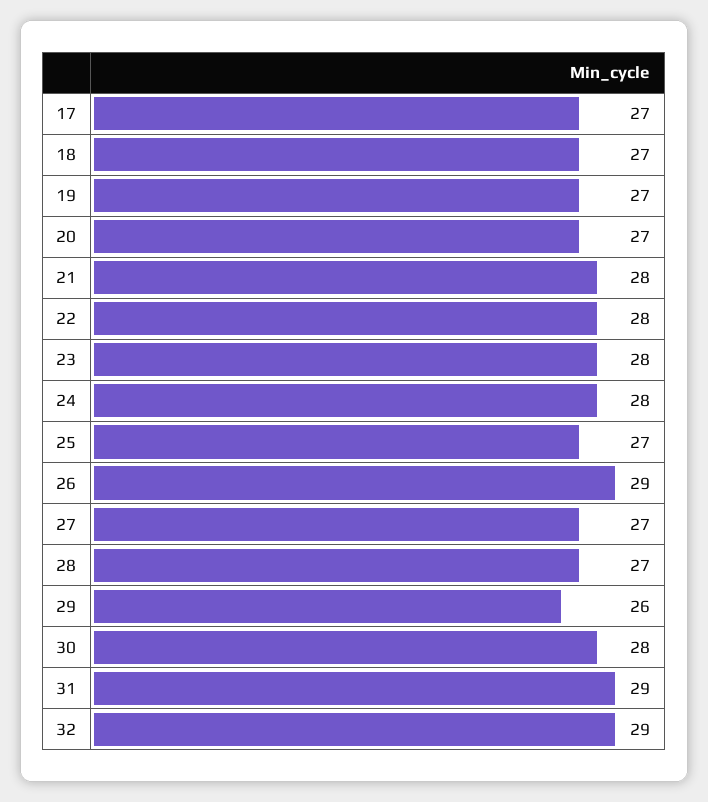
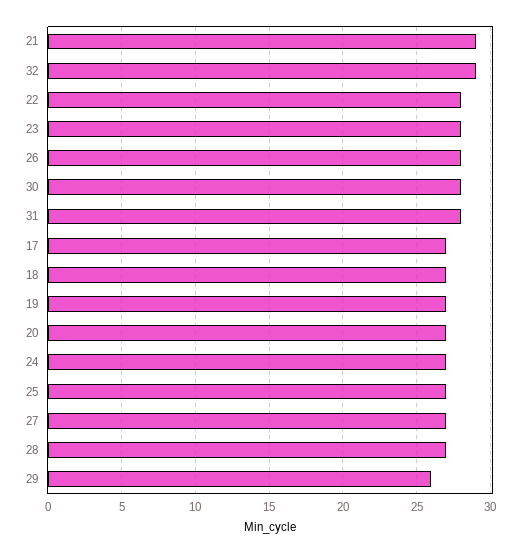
  {
    "17": 27,
    "18": 27,
    "19": 27,
    "20": 27,
-   "21": 28,
+   "21": 29,
    "22": 28,
    "23": 28,
-   "24": 28,
+   "24": 27,
    "25": 27,
-   "26": 29,
+   "26": 28,
    "27": 27,
    "28": 27,
    "29": 26,
    "30": 28,
-   "31": 29,
+   "31": 28,
    "32": 29
  }

